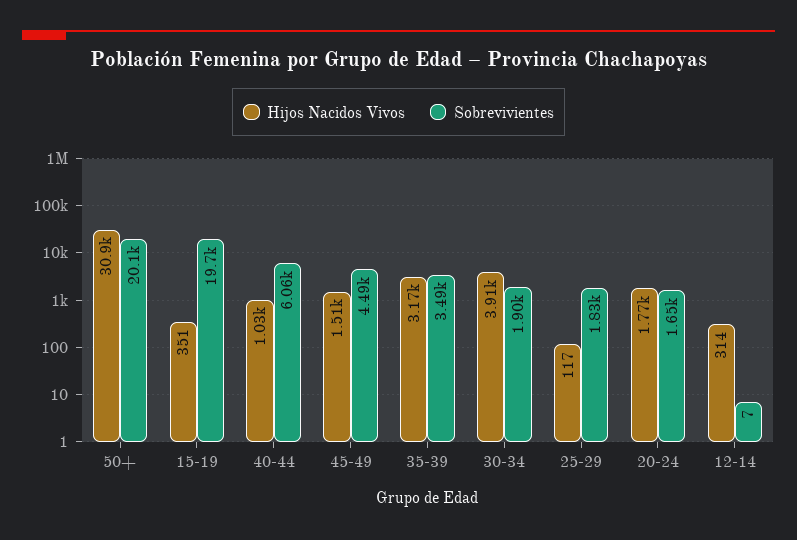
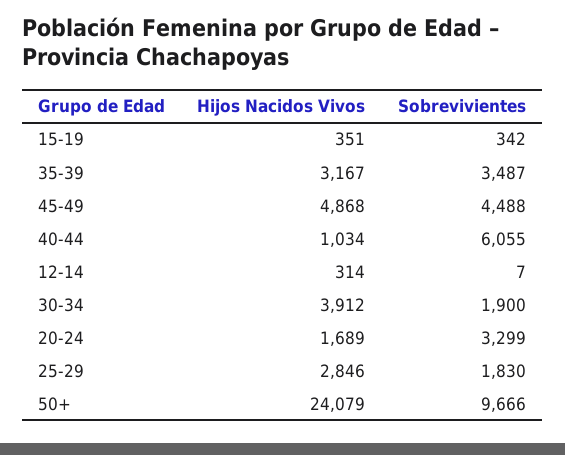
  {
    "Hijos Nacidos Vivos": {
-     "50+": 30900,
+     "50+": 24079,
      "15-19": 351,
      "40-44": 1034,
-     "45-49": 1510,
+     "45-49": 4868,
      "35-39": 3167,
      "30-34": 3912,
-     "25-29": 117,
+     "25-29": 2846,
-     "20-24": 1770,
+     "20-24": 1689,
      "12-14": 314
    },
    "Sobrevivientes": {
-     "50+": 20100,
+     "50+": 9666,
-     "15-19": 19700,
+     "15-19": 342,
      "40-44": 6055,
      "45-49": 4488,
      "35-39": 3487,
      "30-34": 1900,
      "25-29": 1830,
-     "20-24": 1650,
+     "20-24": 3299,
      "12-14": 7
    }
  }

